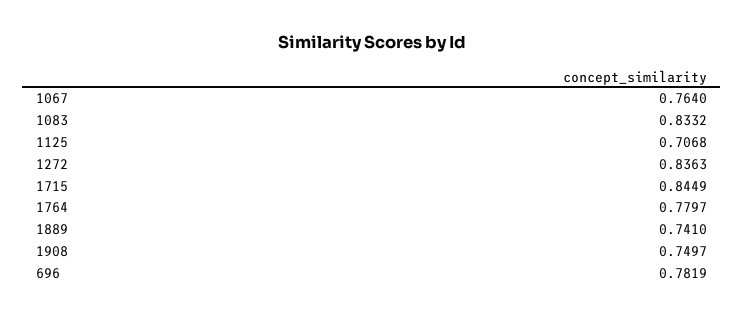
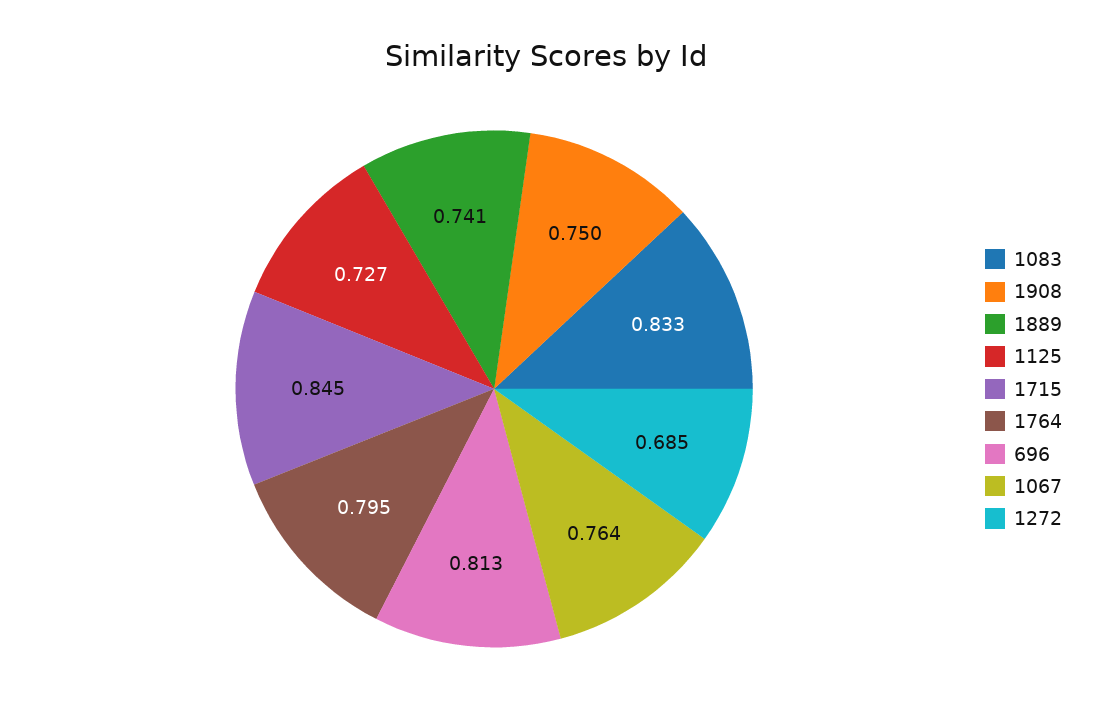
  {
    "1067": 0.764,
    "1083": 0.8332,
-   "1125": 0.7068,
+   "1125": 0.727,
-   "1272": 0.8363,
+   "1272": 0.685,
    "1715": 0.8449,
-   "1764": 0.7797,
+   "1764": 0.795,
    "1889": 0.741,
    "1908": 0.7497,
-   "696": 0.7819
+   "696": 0.813
  }

